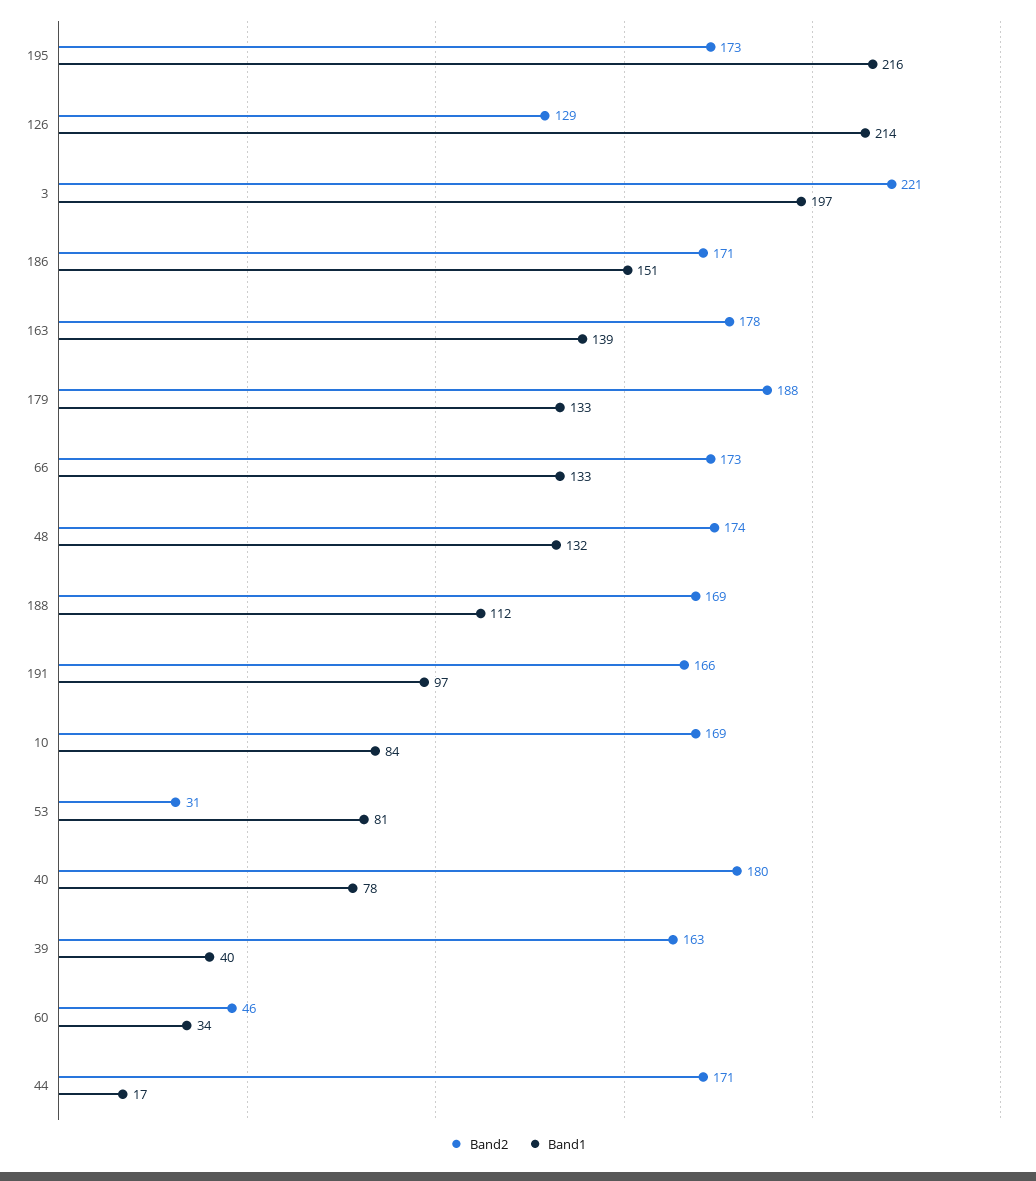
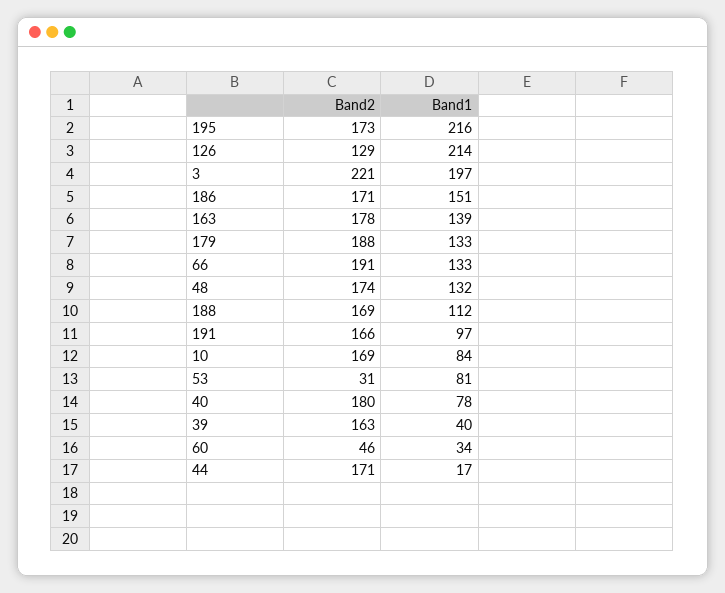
  {
    "Band2": {
      "195": 173,
      "126": 129,
      "3": 221,
      "186": 171,
      "163": 178,
      "179": 188,
-     "66": 173,
+     "66": 191,
      "48": 174,
      "188": 169,
      "191": 166,
      "10": 169,
      "53": 31,
      "40": 180,
      "39": 163,
      "60": 46,
      "44": 171
    },
    "Band1": {
      "195": 216,
      "126": 214,
      "3": 197,
      "186": 151,
      "163": 139,
      "179": 133,
      "66": 133,
      "48": 132,
      "188": 112,
      "191": 97,
      "10": 84,
      "53": 81,
      "40": 78,
      "39": 40,
      "60": 34,
      "44": 17
    }
  }

